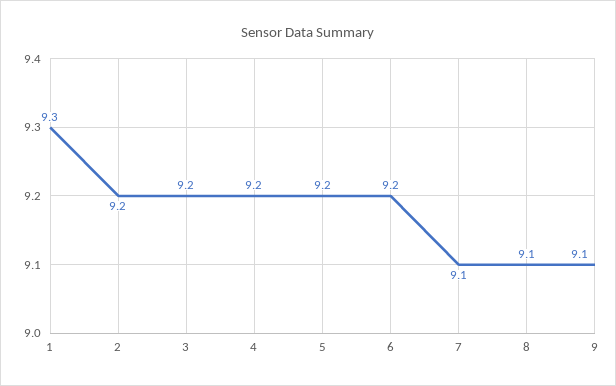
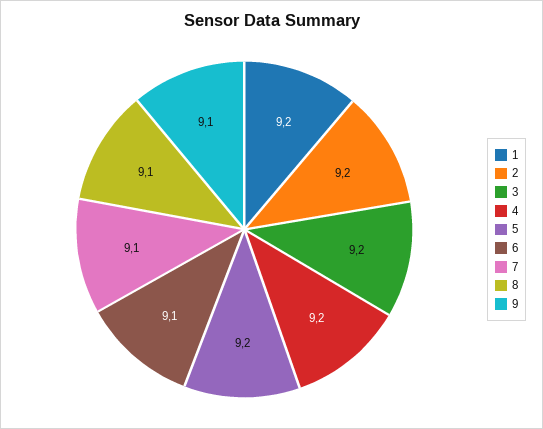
  {
-   "1": 9.3,
+   "1": 9.2,
    "2": 9.2,
    "3": 9.2,
    "4": 9.2,
    "5": 9.2,
-   "6": 9.2,
+   "6": 9.1,
    "7": 9.1,
    "8": 9.1,
    "9": 9.1
  }

